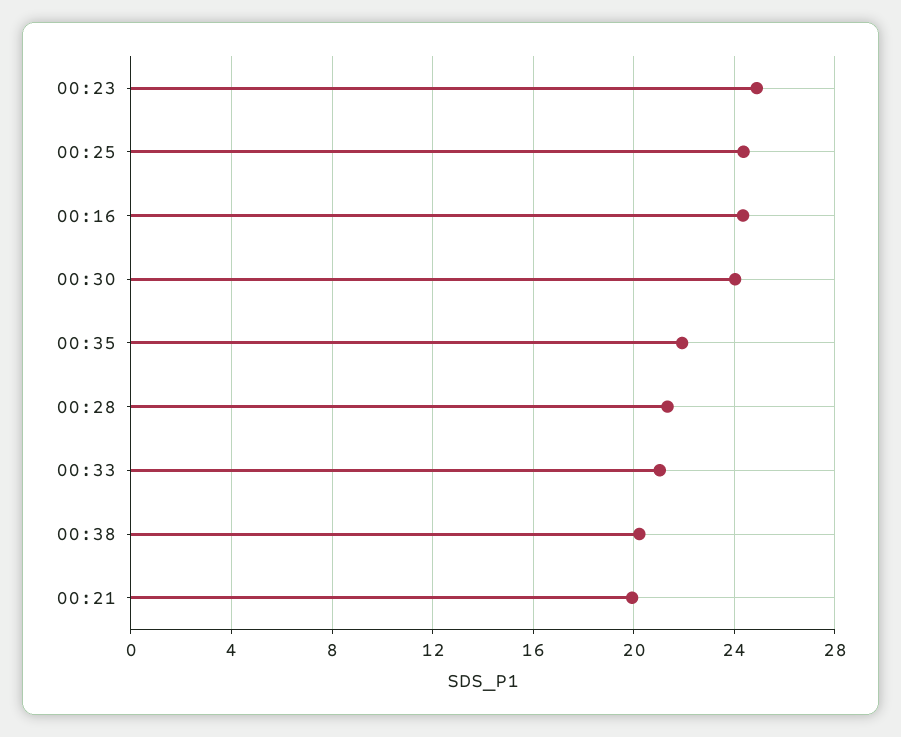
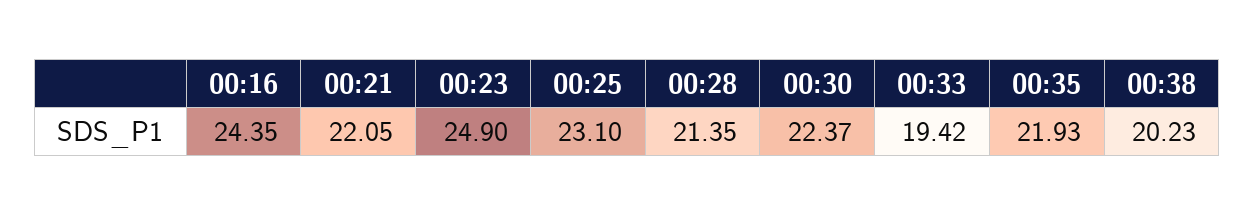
  {
    "00:23": 24.9,
-   "00:25": 24.5,
+   "00:25": 23.1,
    "00:16": 24.35,
-   "00:30": 24,
+   "00:30": 22.37,
    "00:35": 21.93,
    "00:28": 21.35,
-   "00:33": 21,
+   "00:33": 19.42,
    "00:38": 20.23,
-   "00:21": 20
+   "00:21": 22.05
  }

